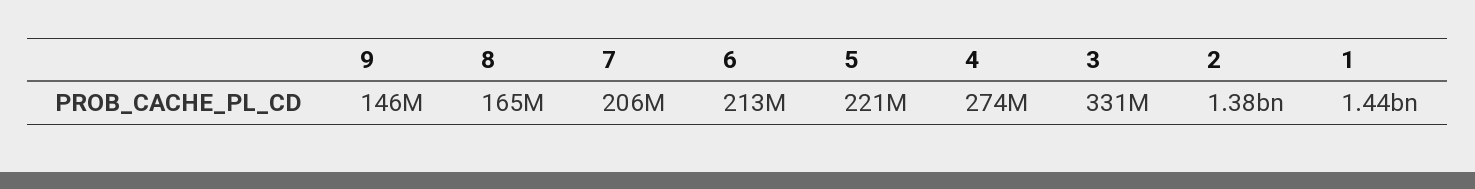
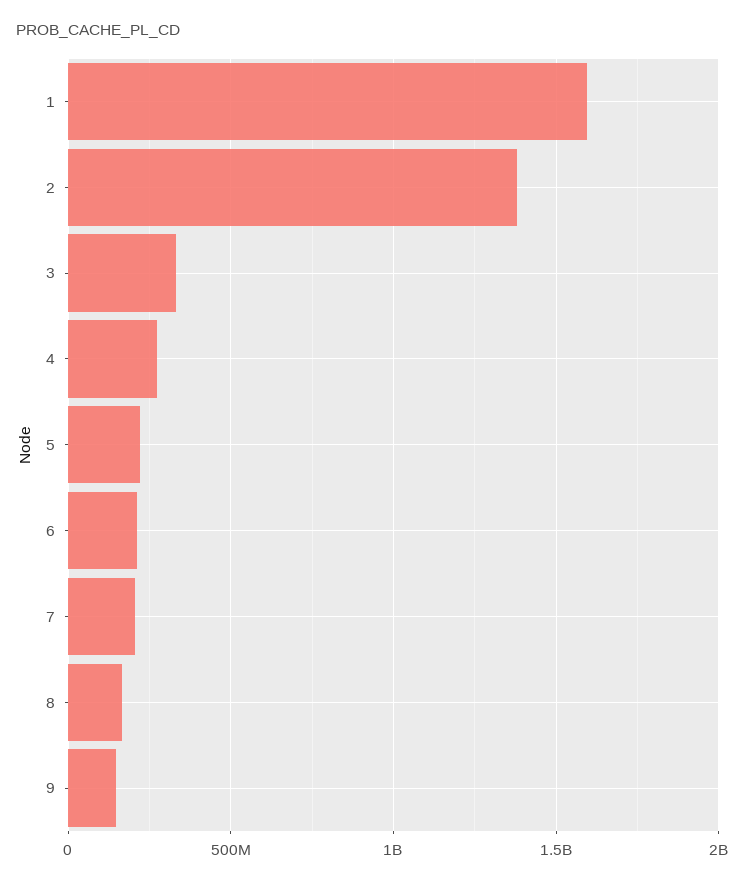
  {
    "9": 146000000,
    "8": 165000000,
    "7": 206000000,
    "6": 213000000,
    "5": 221000000,
    "4": 274000000,
    "3": 331000000,
    "2": 1380000000,
-   "1": 1440000000
+   "1": 1600000000
  }

